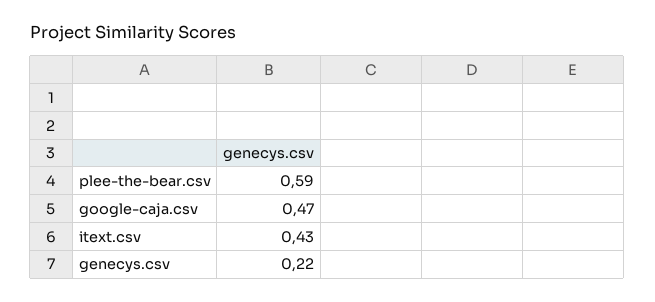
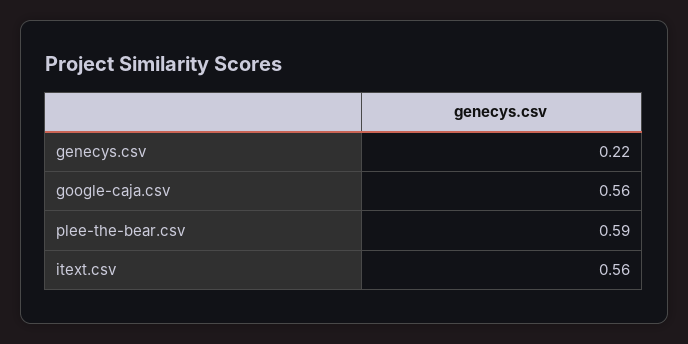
  {
    "plee-the-bear.csv": 0.59,
-   "google-caja.csv": 0.47,
+   "google-caja.csv": 0.56,
-   "itext.csv": 0.43,
+   "itext.csv": 0.56,
    "genecys.csv": 0.22
  }

